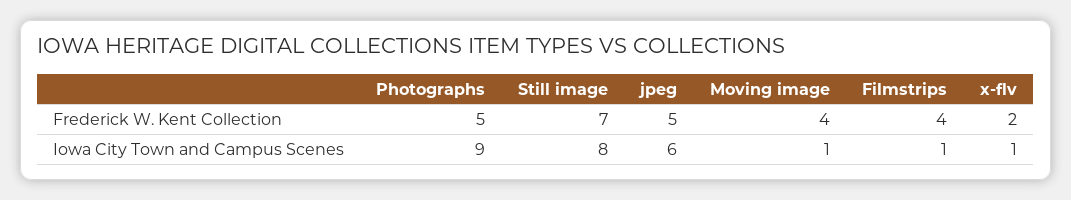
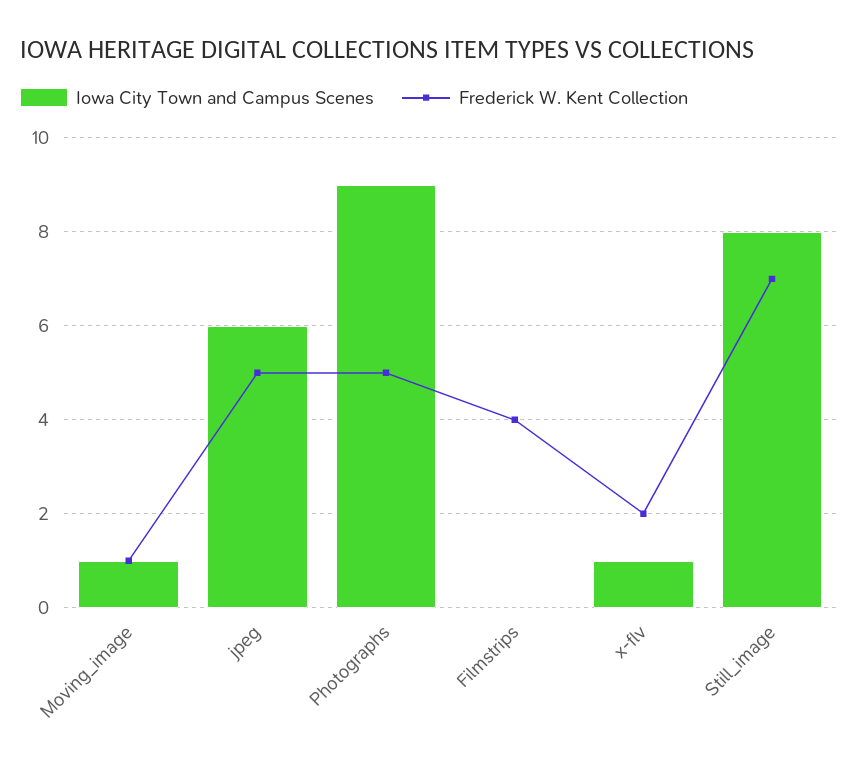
  {
    "Frederick W. Kent Collection": {
      "Photographs": 5,
      "Still image": 7,
      "jpeg": 5,
-     "Moving image": 4,
+     "Moving image": 1,
      "Filmstrips": 4,
      "x-flv": 2
    },
    "Iowa City Town and Campus Scenes": {
      "Photographs": 9,
      "Still image": 8,
      "jpeg": 6,
      "Moving image": 1,
-     "Filmstrips": 1,
+     "Filmstrips": 0,
      "x-flv": 1
    }
  }

